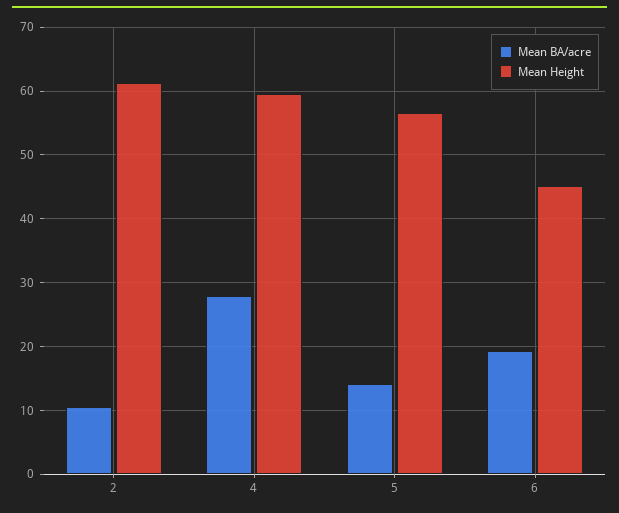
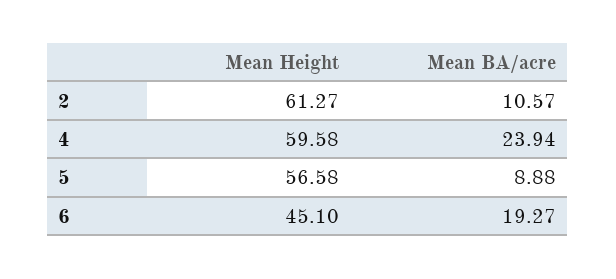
  {
    "Mean BA/acre": {
      "2": 10.57,
-     "4": 28,
+     "4": 23.94,
-     "5": 14,
+     "5": 8.88,
      "6": 19.27
    },
    "Mean Height": {
      "2": 61.27,
      "4": 59.58,
      "5": 56.58,
      "6": 45.1
    }
  }

